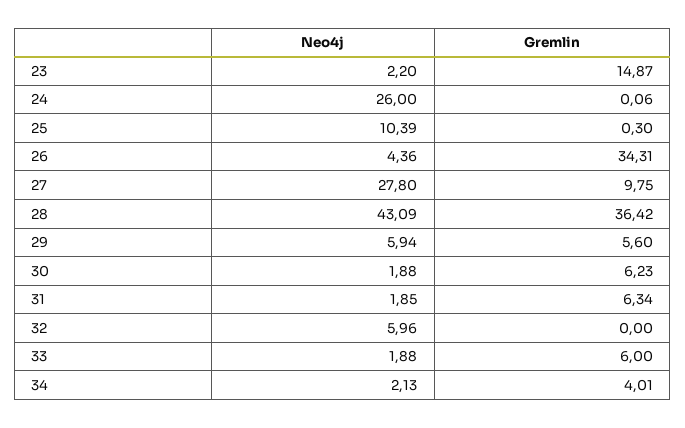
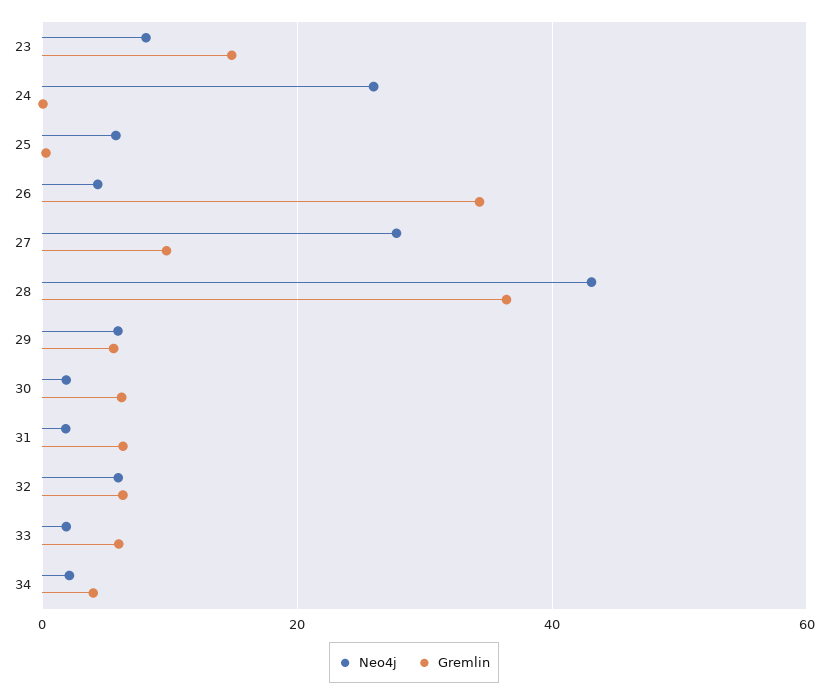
  {
    "Neo4j": {
-     "23": 2.2,
+     "23": 8,
      "24": 26,
-     "25": 10.39,
+     "25": 6,
      "26": 4.36,
      "27": 27.8,
      "28": 43.09,
      "29": 5.94,
      "30": 1.88,
      "31": 1.85,
      "32": 5.96,
      "33": 1.88,
      "34": 2.13
    },
    "Gremlin": {
      "23": 14.87,
      "24": 0.06,
      "25": 0.3,
      "26": 34.31,
      "27": 9.75,
      "28": 36.42,
      "29": 5.6,
      "30": 6.23,
      "31": 6.34,
-     "32": 0,
+     "32": 6,
      "33": 6,
      "34": 4.01
    }
  }

